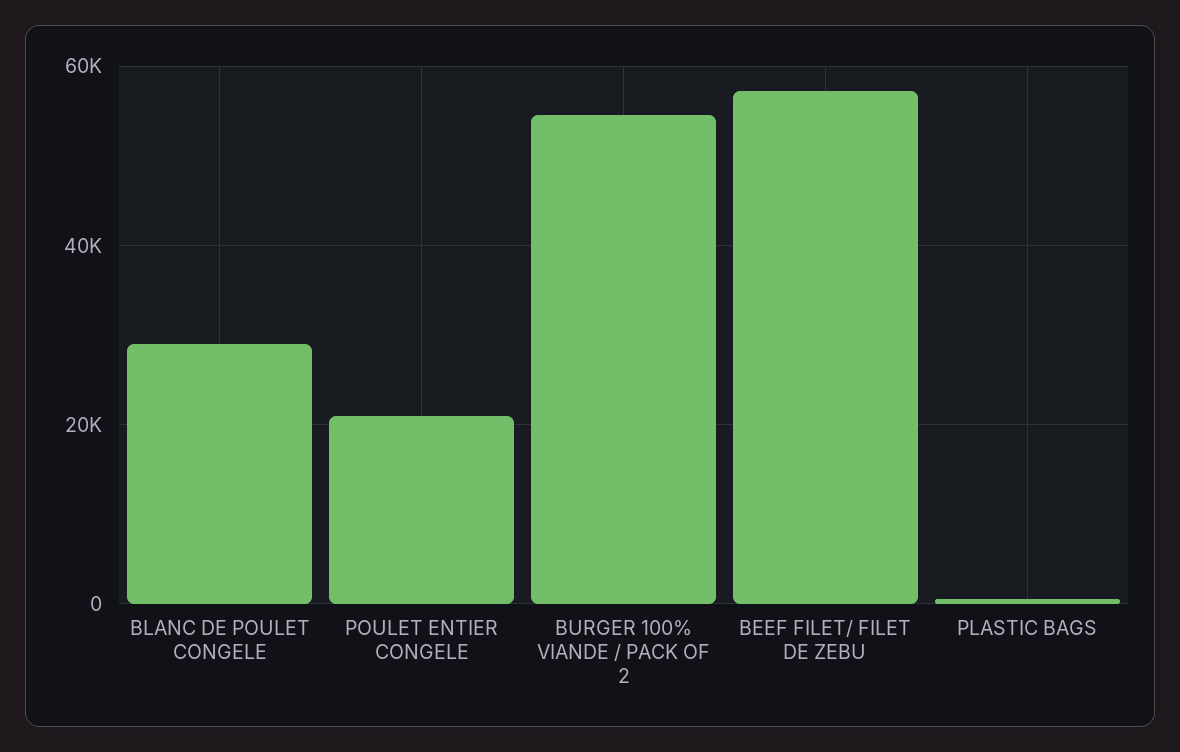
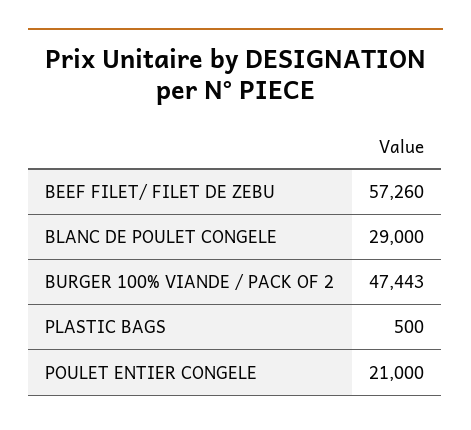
  {
    "BLANC DE POULET CONGELE": 29000,
    "POULET ENTIER CONGELE": 21000,
-   "BURGER 100% VIANDE / PACK OF 2": 54000,
+   "BURGER 100% VIANDE / PACK OF 2": 47443,
    "BEEF FILET/ FILET DE ZEBU": 57260,
    "PLASTIC BAGS": 500
  }

